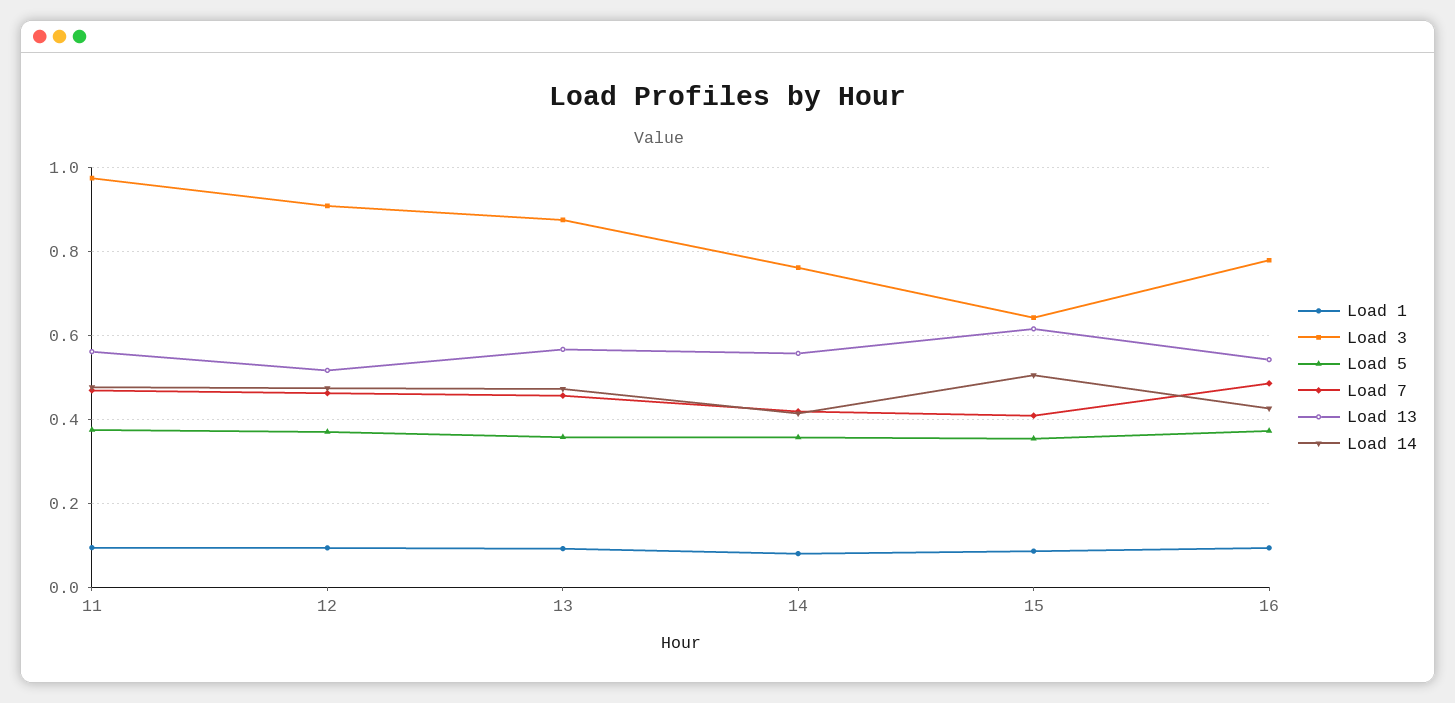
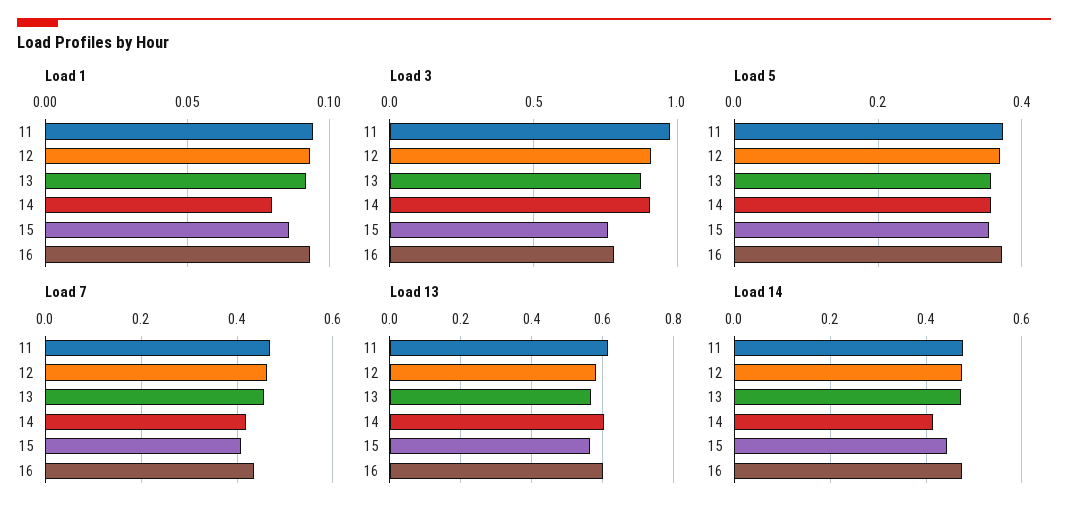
  {
    "Load 1": {
      "11": 0.095,
      "12": 0.095,
      "13": 0.09,
      "14": 0.08,
      "15": 0.085,
      "16": 0.095
    },
    "Load 3": {
      "11": 0.98,
      "12": 0.9,
      "13": 0.88,
-     "14": 0.76,
+     "14": 0.9,
-     "15": 0.64,
+     "15": 0.75,
      "16": 0.78
    },
    "Load 5": {
      "11": 0.38,
      "12": 0.36,
      "13": 0.36,
      "14": 0.36,
      "15": 0.36,
      "16": 0.38
    },
    "Load 7": {
      "11": 0.46,
      "12": 0.46,
      "13": 0.46,
      "14": 0.42,
      "15": 0.4,
-     "16": 0.48
+     "16": 0.44
    },
    "Load 13": {
-     "11": 0.56,
+     "11": 0.62,
-     "12": 0.52,
+     "12": 0.58,
      "13": 0.56,
-     "14": 0.56,
+     "14": 0.6,
-     "15": 0.62,
+     "15": 0.56,
-     "16": 0.54
+     "16": 0.6
    },
    "Load 14": {
      "11": 0.48,
      "12": 0.48,
      "13": 0.48,
      "14": 0.42,
-     "15": 0.5,
+     "15": 0.44,
-     "16": 0.42
+     "16": 0.48
    }
  }

